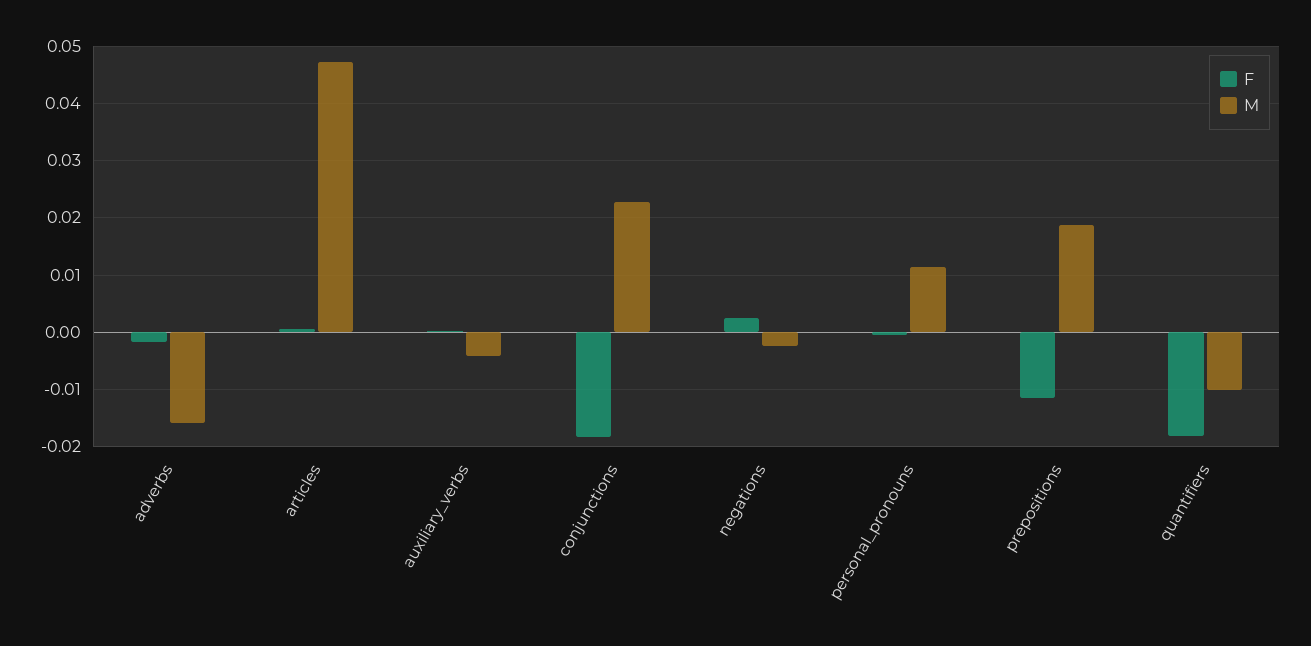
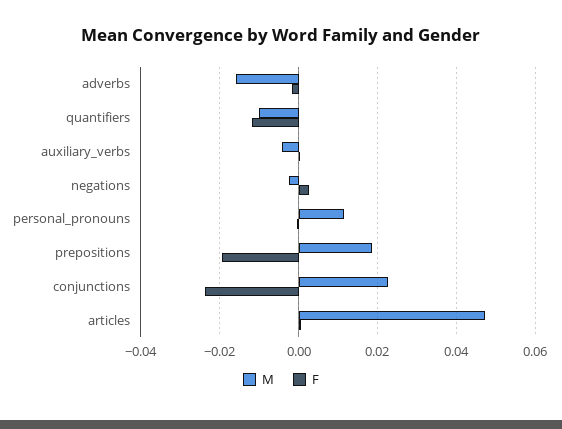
  {
    "F": {
      "adverbs": -0.002,
      "articles": 0,
      "auxiliary_verbs": 0,
-     "conjunctions": -0.018,
+     "conjunctions": -0.024,
      "negations": 0.002,
      "personal_pronouns": 0,
-     "prepositions": -0.012,
+     "prepositions": -0.02,
-     "quantifiers": -0.018
+     "quantifiers": -0.012
    },
    "M": {
      "adverbs": -0.016,
      "articles": 0.048,
      "auxiliary_verbs": -0.004,
      "conjunctions": 0.022,
      "negations": -0.002,
      "personal_pronouns": 0.012,
      "prepositions": 0.018,
      "quantifiers": -0.01
    }
  }

